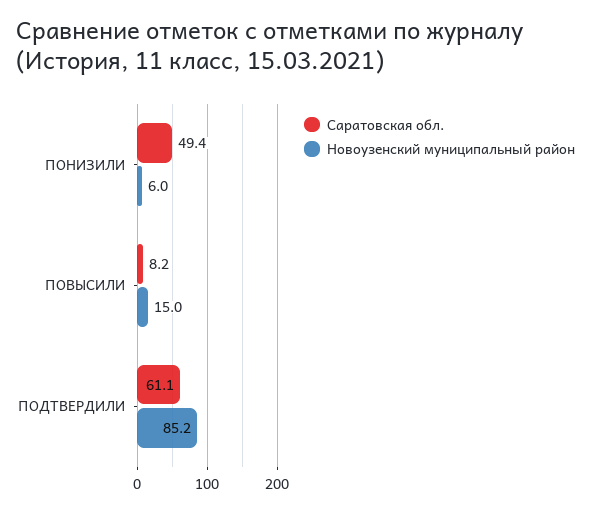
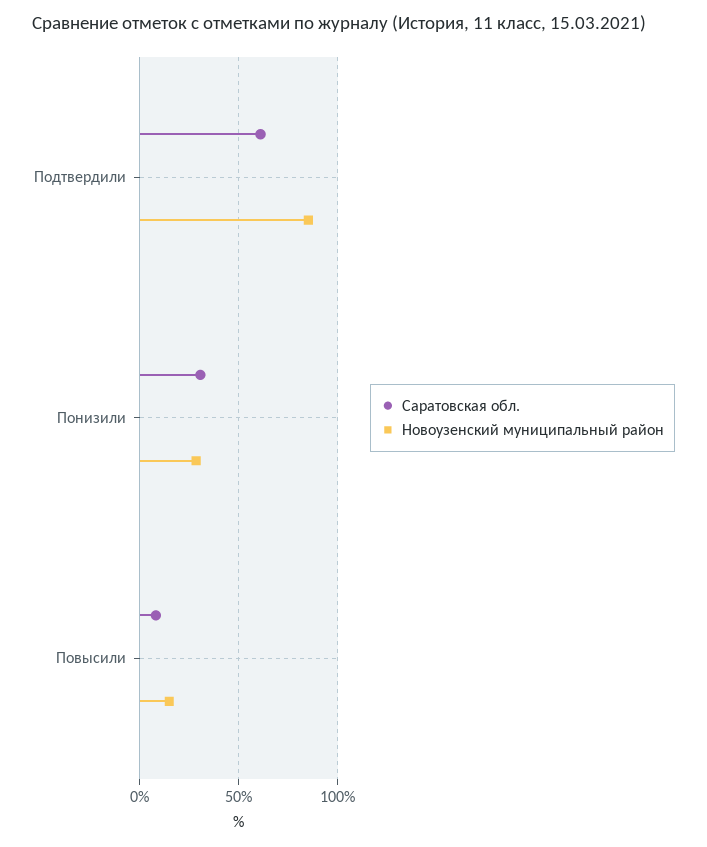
  {
    "Саратовская обл.": {
-     "ПОНИЗИЛИ": 49.4,
+     "ПОНИЗИЛИ": 30,
      "ПОВЫСИЛИ": 8.2,
      "ПОДТВЕРДИЛИ": 61.1
    },
    "Новоузенский муниципальный район": {
-     "ПОНИЗИЛИ": 6,
+     "ПОНИЗИЛИ": 30,
      "ПОВЫСИЛИ": 15,
      "ПОДТВЕРДИЛИ": 85.2
    }
  }

